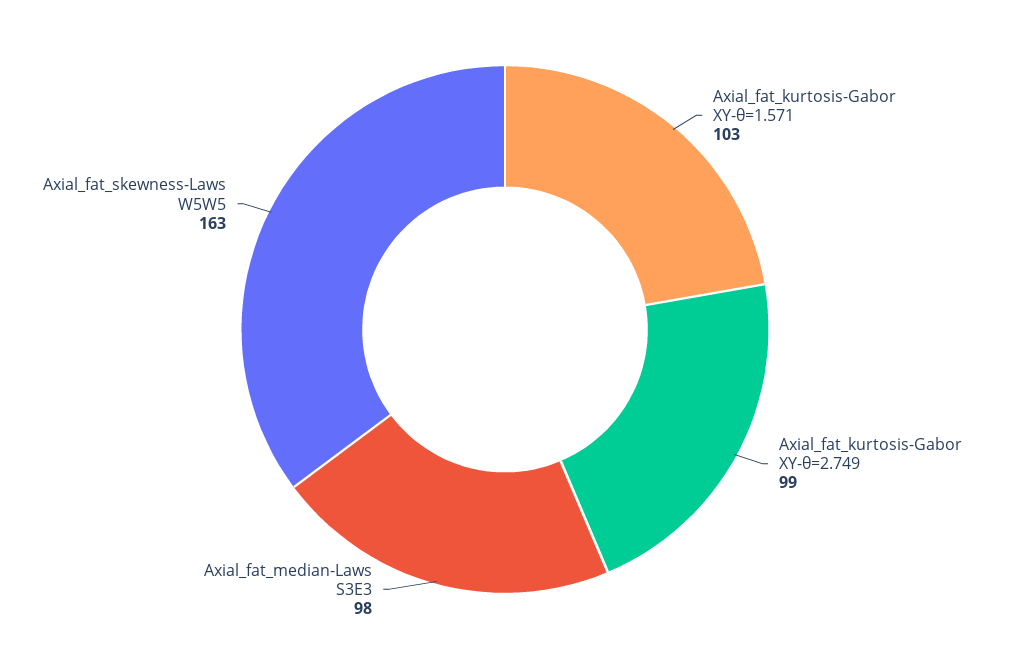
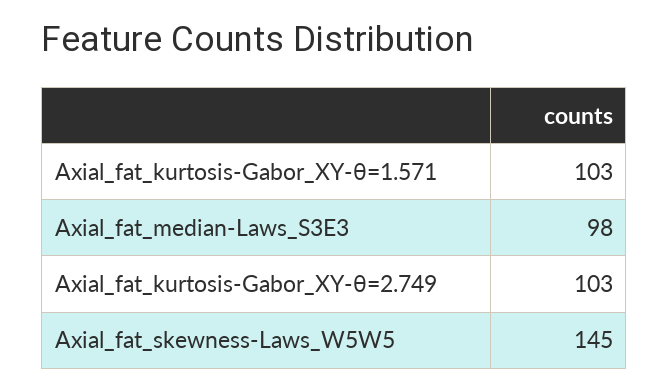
  {
    "Axial_fat_kurtosis-Gabor XY-θ=1.571": 103,
-   "Axial_fat_kurtosis-Gabor XY-θ=2.749": 99,
+   "Axial_fat_kurtosis-Gabor XY-θ=2.749": 103,
    "Axial_fat_median-Laws S3E3": 98,
-   "Axial_fat_skewness-Laws W5W5": 163
+   "Axial_fat_skewness-Laws W5W5": 145
  }

